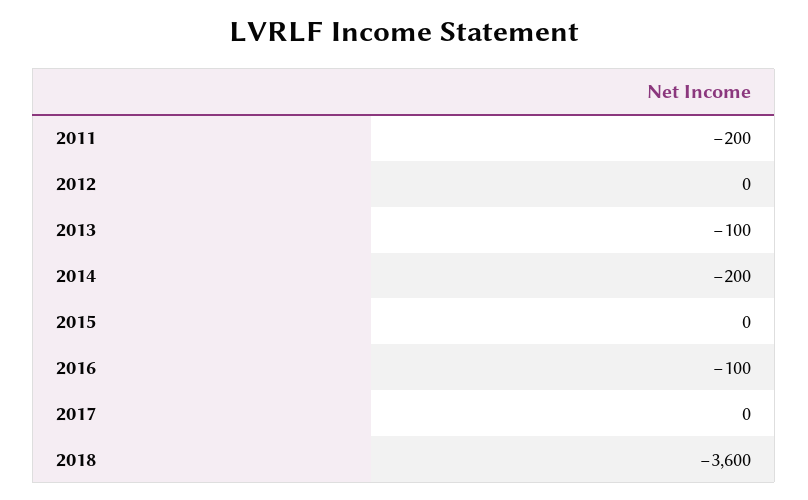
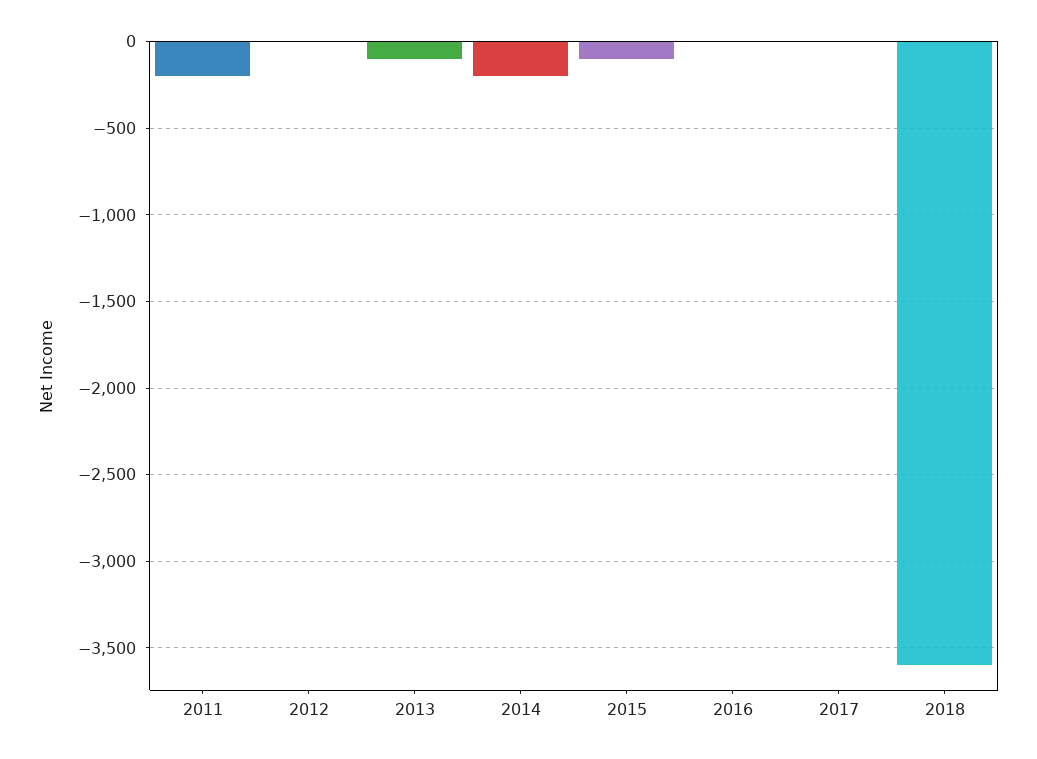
  {
    "2011": -200,
    "2012": 0,
    "2013": -100,
    "2014": -200,
-   "2015": 0,
+   "2015": -100,
-   "2016": -100,
+   "2016": 0,
    "2017": 0,
    "2018": -3600
  }

